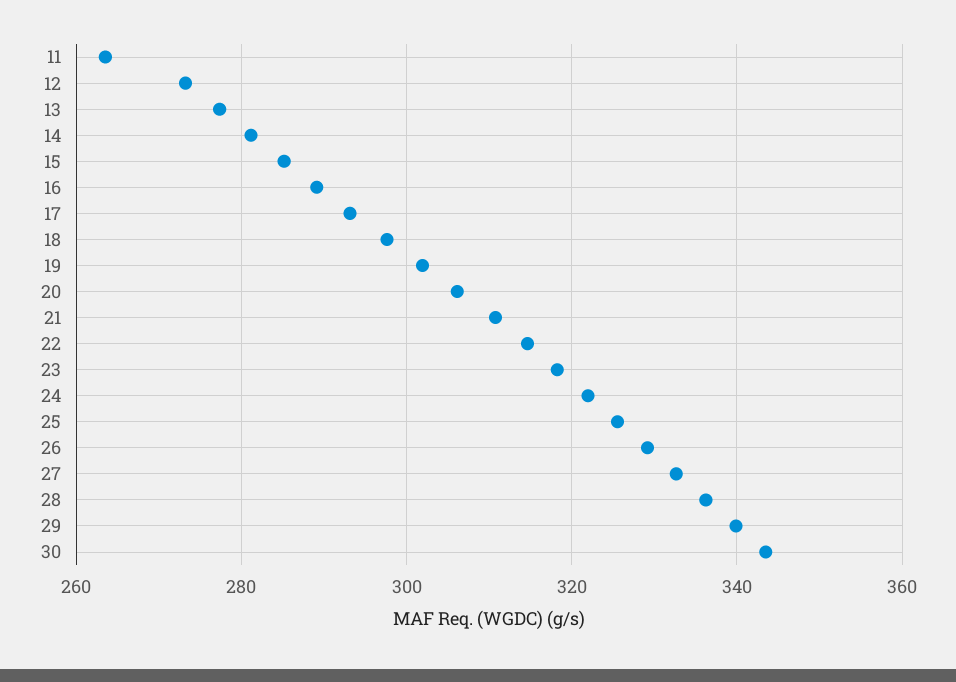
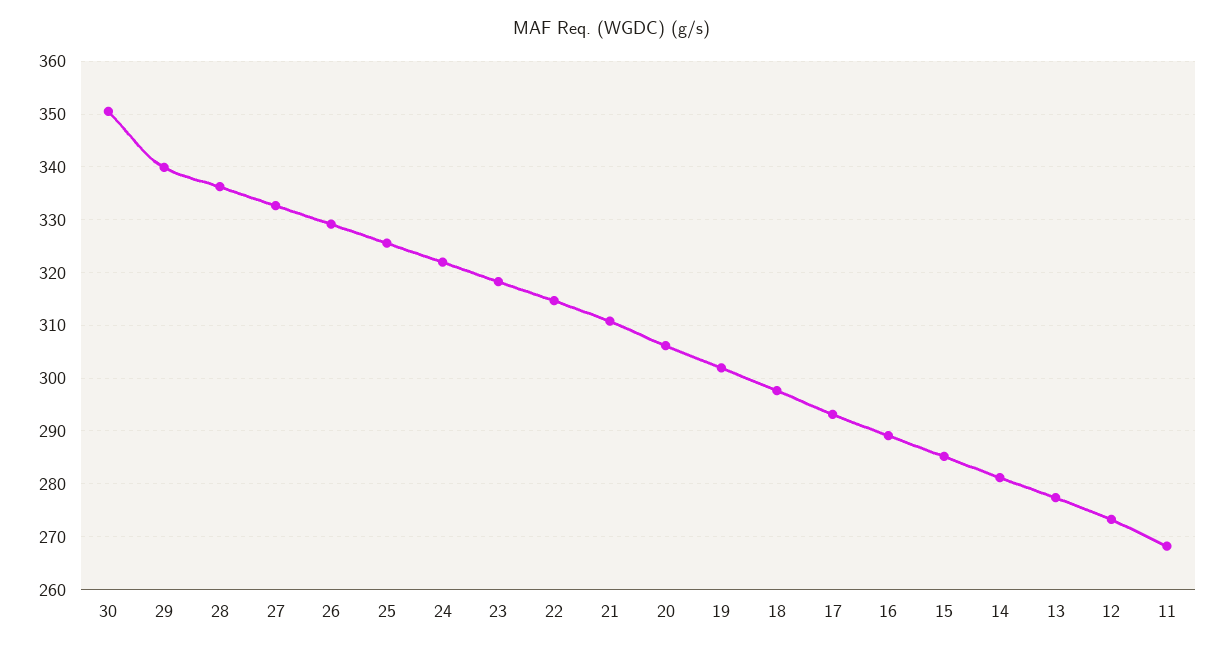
  {
-   "11": 264,
+   "11": 268,
    "12": 274,
    "13": 278,
    "14": 282,
    "15": 286,
    "16": 290,
    "17": 294,
    "18": 298,
    "19": 302,
    "20": 306,
    "21": 310,
    "22": 314,
    "23": 318,
    "24": 322,
    "25": 326,
    "26": 330,
    "27": 332,
    "28": 336,
    "29": 340,
-   "30": 344
+   "30": 350
  }

